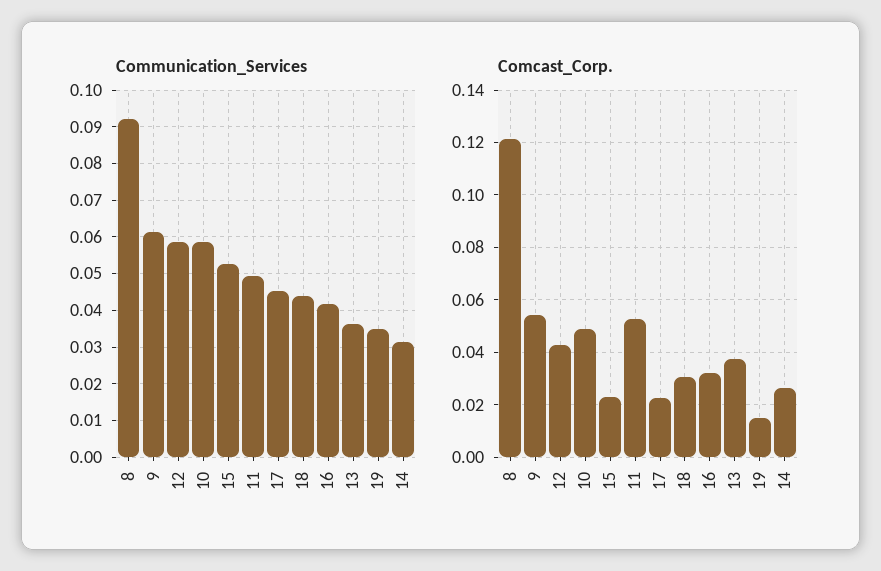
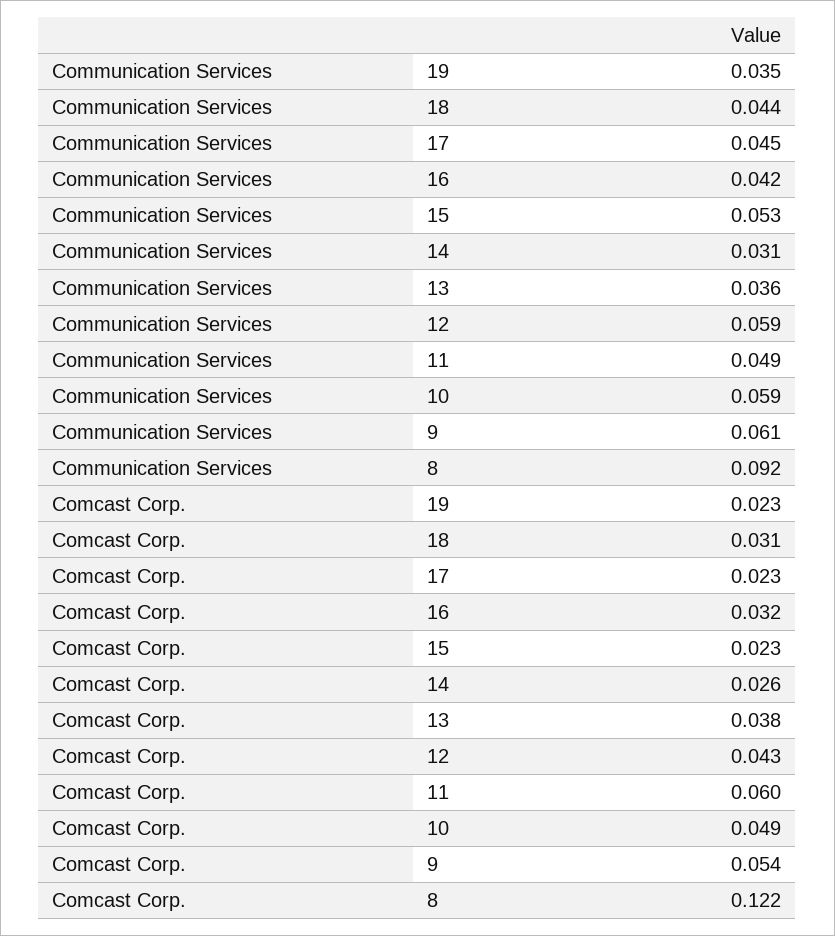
  {
    "Communication_Services": {
      "8": 0.092,
      "9": 0.061,
      "12": 0.059,
      "10": 0.059,
      "15": 0.053,
      "11": 0.049,
      "17": 0.045,
      "18": 0.044,
      "16": 0.042,
      "13": 0.036,
      "19": 0.035,
      "14": 0.031
    },
    "Comcast_Corp.": {
      "8": 0.122,
      "9": 0.054,
      "12": 0.043,
      "10": 0.049,
      "15": 0.023,
-     "11": 0.0525,
+     "11": 0.06,
      "17": 0.023,
      "18": 0.031,
      "16": 0.032,
      "13": 0.038,
-     "19": 0.015,
+     "19": 0.023,
      "14": 0.026
    }
  }

